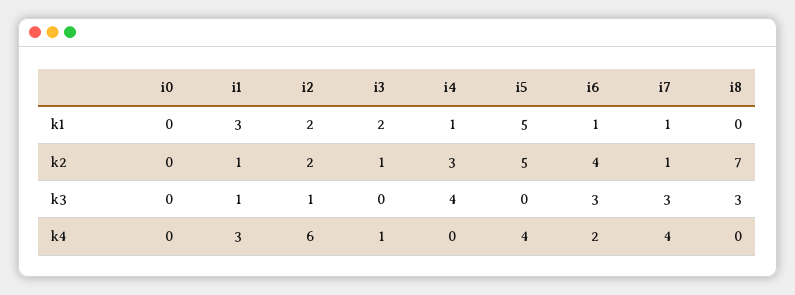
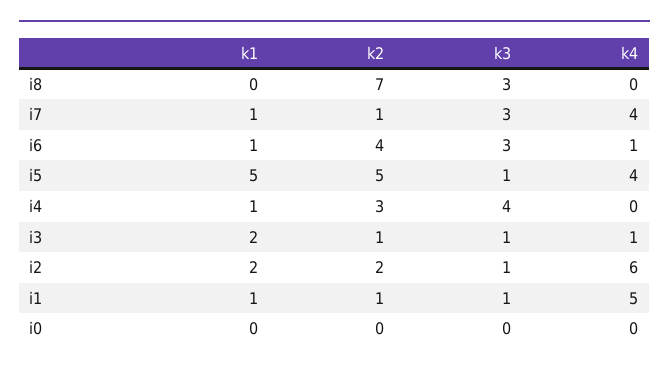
  {
    "i0": {
      "k1": 0,
      "k2": 0,
      "k3": 0,
      "k4": 0
    },
    "i1": {
-     "k1": 3,
+     "k1": 1,
      "k2": 1,
      "k3": 1,
-     "k4": 3
+     "k4": 5
    },
    "i2": {
      "k1": 2,
      "k2": 2,
      "k3": 1,
      "k4": 6
    },
    "i3": {
      "k1": 2,
      "k2": 1,
-     "k3": 0,
+     "k3": 1,
      "k4": 1
    },
    "i4": {
      "k1": 1,
      "k2": 3,
      "k3": 4,
      "k4": 0
    },
    "i5": {
      "k1": 5,
      "k2": 5,
-     "k3": 0,
+     "k3": 1,
      "k4": 4
    },
    "i6": {
      "k1": 1,
      "k2": 4,
      "k3": 3,
-     "k4": 2
+     "k4": 1
    },
    "i7": {
      "k1": 1,
      "k2": 1,
      "k3": 3,
      "k4": 4
    },
    "i8": {
      "k1": 0,
      "k2": 7,
      "k3": 3,
      "k4": 0
    }
  }

